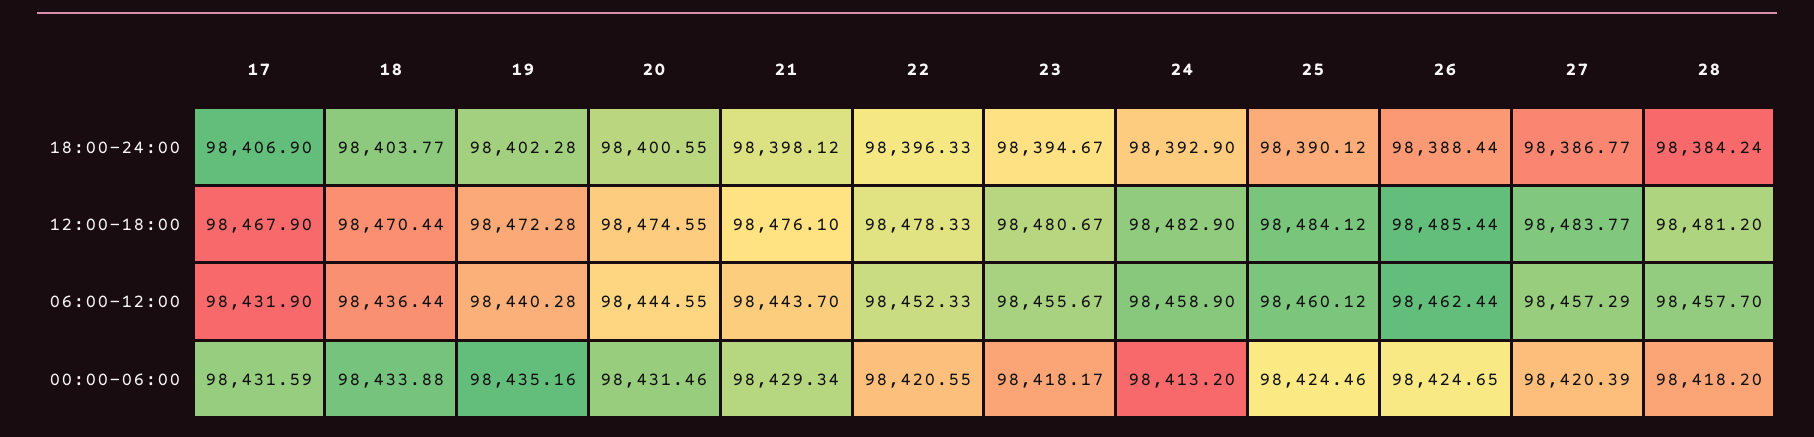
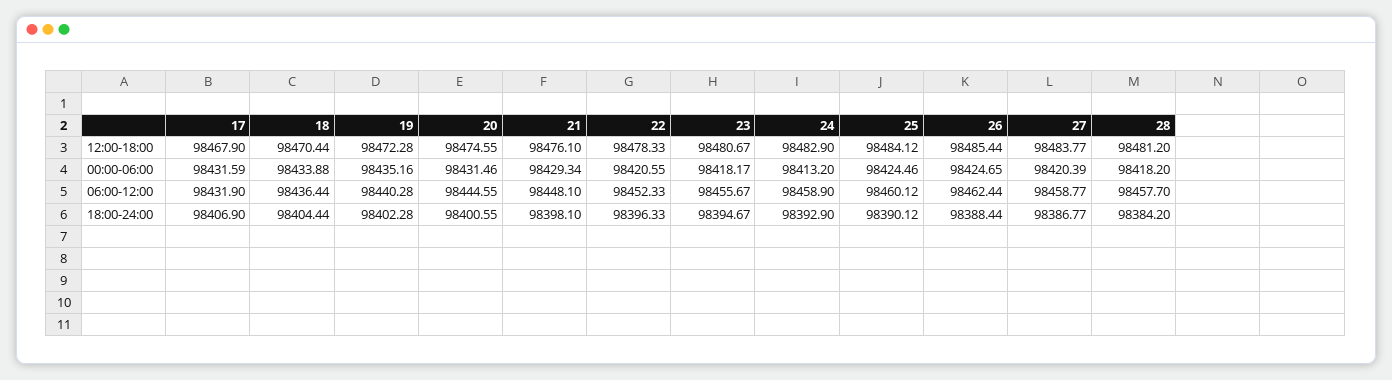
  {
    "17": {
      "18:00-24:00": 98406.9,
      "12:00-18:00": 98467.9,
      "06:00-12:00": 98431.9,
      "00:00-06:00": 98431.59
    },
    "18": {
-     "18:00-24:00": 98403.77,
+     "18:00-24:00": 98404.44,
      "12:00-18:00": 98470.44,
      "06:00-12:00": 98436.44,
      "00:00-06:00": 98433.88
    },
    "19": {
      "18:00-24:00": 98402.28,
      "12:00-18:00": 98472.28,
      "06:00-12:00": 98440.28,
      "00:00-06:00": 98435.16
    },
    "20": {
      "18:00-24:00": 98400.55,
      "12:00-18:00": 98474.55,
      "06:00-12:00": 98444.55,
      "00:00-06:00": 98431.46
    },
    "21": {
-     "18:00-24:00": 98398.12,
+     "18:00-24:00": 98398.1,
      "12:00-18:00": 98476.1,
-     "06:00-12:00": 98443.7,
+     "06:00-12:00": 98448.1,
      "00:00-06:00": 98429.34
    },
    "22": {
      "18:00-24:00": 98396.33,
      "12:00-18:00": 98478.33,
      "06:00-12:00": 98452.33,
      "00:00-06:00": 98420.55
    },
    "23": {
      "18:00-24:00": 98394.67,
      "12:00-18:00": 98480.67,
      "06:00-12:00": 98455.67,
      "00:00-06:00": 98418.17
    },
    "24": {
      "18:00-24:00": 98392.9,
      "12:00-18:00": 98482.9,
      "06:00-12:00": 98458.9,
      "00:00-06:00": 98413.2
    },
    "25": {
      "18:00-24:00": 98390.12,
      "12:00-18:00": 98484.12,
      "06:00-12:00": 98460.12,
      "00:00-06:00": 98424.46
    },
    "26": {
      "18:00-24:00": 98388.44,
      "12:00-18:00": 98485.44,
      "06:00-12:00": 98462.44,
      "00:00-06:00": 98424.65
    },
    "27": {
      "18:00-24:00": 98386.77,
      "12:00-18:00": 98483.77,
-     "06:00-12:00": 98457.29,
+     "06:00-12:00": 98458.77,
      "00:00-06:00": 98420.39
    },
    "28": {
-     "18:00-24:00": 98384.24,
+     "18:00-24:00": 98384.2,
      "12:00-18:00": 98481.2,
      "06:00-12:00": 98457.7,
      "00:00-06:00": 98418.2
    }
  }

